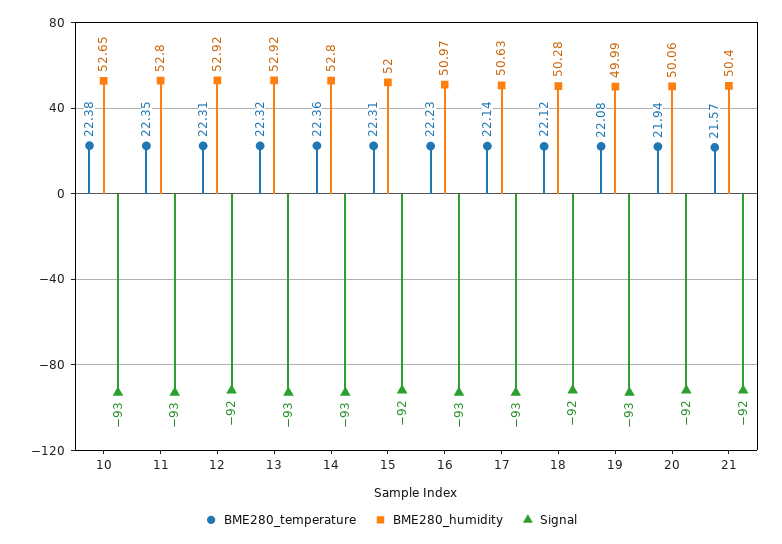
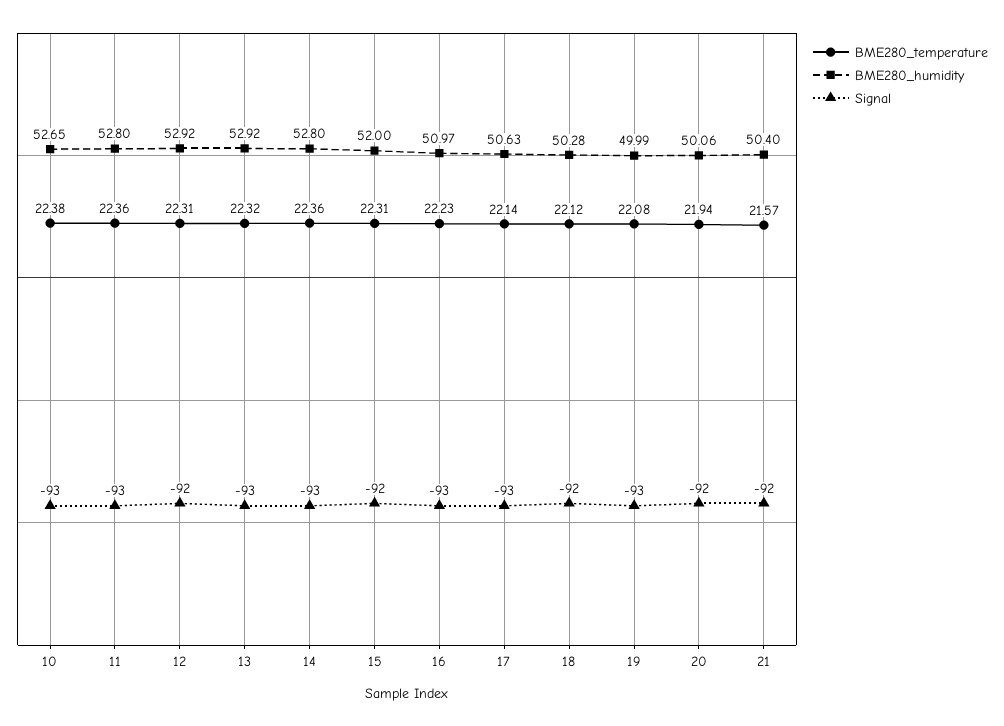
  {
    "BME280_temperature": {
      "10": 22.38,
-     "11": 22.35,
+     "11": 22.36,
      "12": 22.31,
      "13": 22.32,
      "14": 22.36,
      "15": 22.31,
      "16": 22.23,
      "17": 22.14,
      "18": 22.12,
      "19": 22.08,
      "20": 21.94,
      "21": 21.57
    },
    "BME280_humidity": {
      "10": 52.65,
      "11": 52.8,
      "12": 52.92,
      "13": 52.92,
      "14": 52.8,
      "15": 52,
      "16": 50.97,
      "17": 50.63,
      "18": 50.28,
      "19": 49.99,
      "20": 50.06,
      "21": 50.4
    },
    "Signal": {
      "10": -93,
      "11": -93,
      "12": -92,
      "13": -93,
      "14": -93,
      "15": -92,
      "16": -93,
      "17": -93,
      "18": -92,
      "19": -93,
      "20": -92,
      "21": -92
    }
  }

